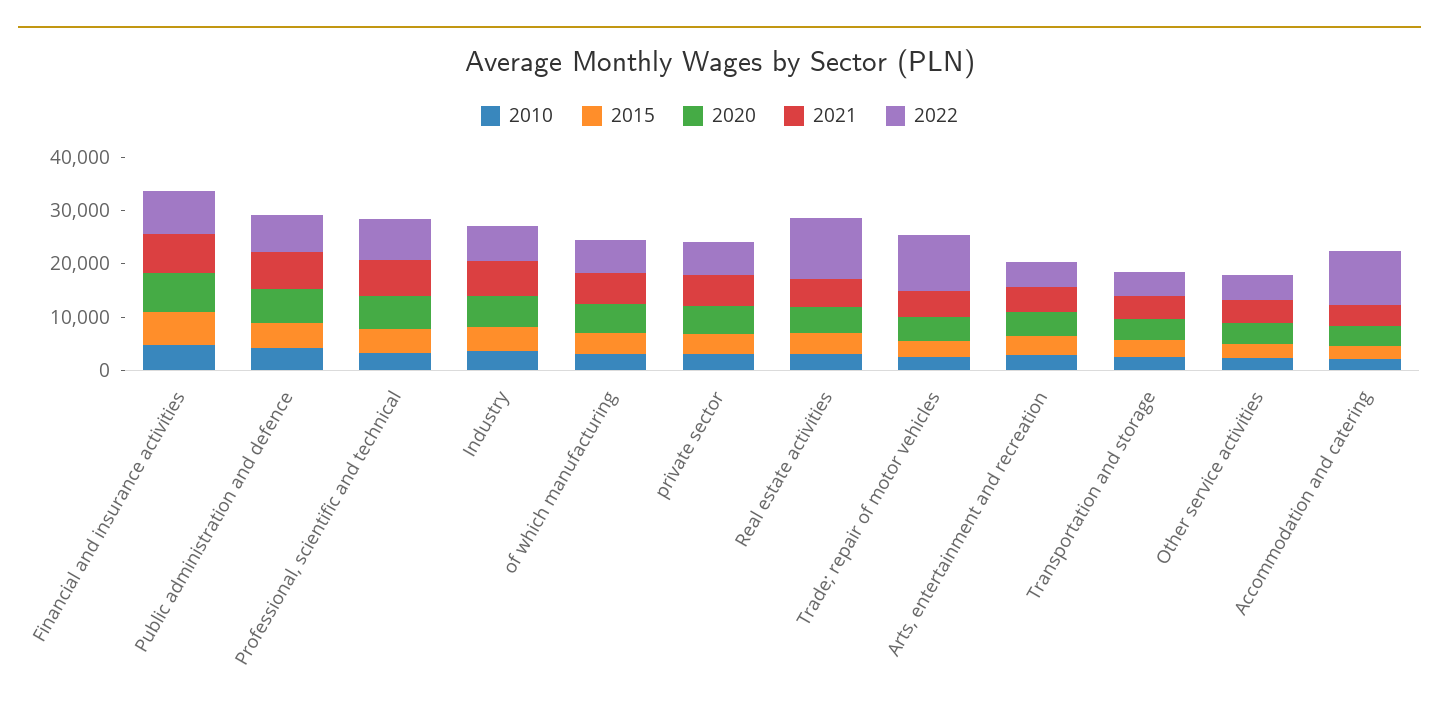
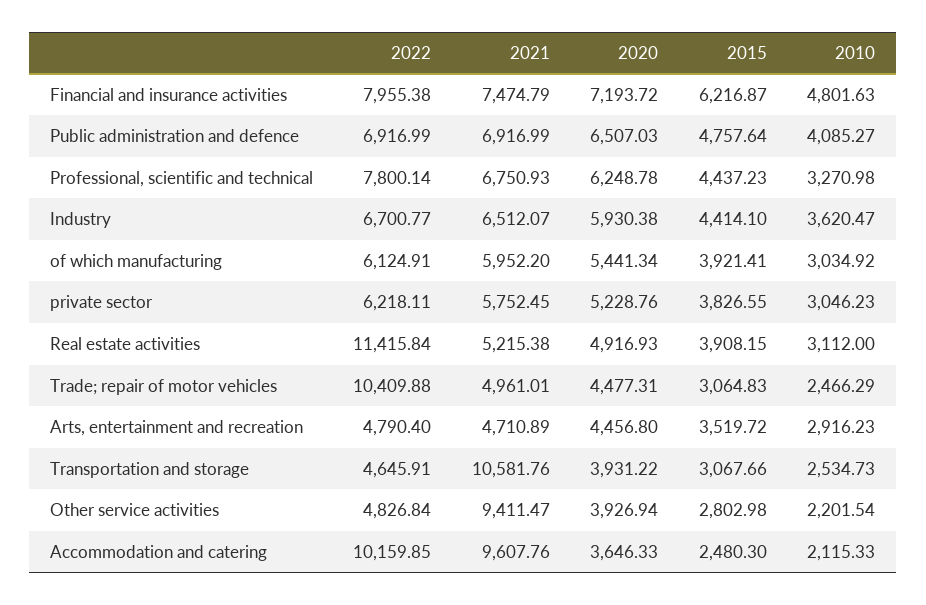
  {
    "2010": {
      "Financial and insurance activities": 4801.63,
      "Public administration and defence": 4085.27,
      "Professional, scientific and technical": 3270.98,
      "Industry": 3620.47,
      "of which manufacturing": 3034.92,
      "private sector": 3046.23,
      "Real estate activities": 3112,
      "Trade; repair of motor vehicles": 2466.29,
      "Arts, entertainment and recreation": 2916.23,
      "Transportation and storage": 2534.73,
      "Other service activities": 2201.54,
      "Accommodation and catering": 2115.33
    },
    "2015": {
      "Financial and insurance activities": 6216.87,
      "Public administration and defence": 4757.64,
      "Professional, scientific and technical": 4437.23,
      "Industry": 4414.1,
      "of which manufacturing": 3921.41,
      "private sector": 3826.55,
      "Real estate activities": 3908.15,
      "Trade; repair of motor vehicles": 3064.83,
      "Arts, entertainment and recreation": 3519.72,
      "Transportation and storage": 3067.66,
      "Other service activities": 2802.98,
      "Accommodation and catering": 2480.3
    },
    "2020": {
      "Financial and insurance activities": 7193.72,
      "Public administration and defence": 6507.03,
      "Professional, scientific and technical": 6248.78,
      "Industry": 5930.38,
      "of which manufacturing": 5441.34,
      "private sector": 5228.76,
      "Real estate activities": 4916.93,
      "Trade; repair of motor vehicles": 4477.31,
      "Arts, entertainment and recreation": 4456.8,
      "Transportation and storage": 3931.22,
      "Other service activities": 3926.94,
      "Accommodation and catering": 3646.33
    },
    "2021": {
      "Financial and insurance activities": 7474.79,
      "Public administration and defence": 6916.99,
      "Professional, scientific and technical": 6750.93,
      "Industry": 6512.07,
      "of which manufacturing": 5952.2,
      "private sector": 5752.45,
      "Real estate activities": 5215.38,
      "Trade; repair of motor vehicles": 4961.01,
      "Arts, entertainment and recreation": 4710.89,
-     "Transportation and storage": 4000,
+     "Transportation and storage": 10581.76,
-     "Other service activities": 4000,
+     "Other service activities": 9411.47,
-     "Accommodation and catering": 4000
+     "Accommodation and catering": 9607.76
    },
    "2022": {
      "Financial and insurance activities": 7955.38,
      "Public administration and defence": 6916.99,
      "Professional, scientific and technical": 7800.14,
      "Industry": 6700.77,
      "of which manufacturing": 6124.91,
      "private sector": 6218.11,
      "Real estate activities": 11415.84,
      "Trade; repair of motor vehicles": 10409.88,
      "Arts, entertainment and recreation": 4790.4,
      "Transportation and storage": 4645.91,
      "Other service activities": 4826.84,
      "Accommodation and catering": 10159.85
    }
  }

